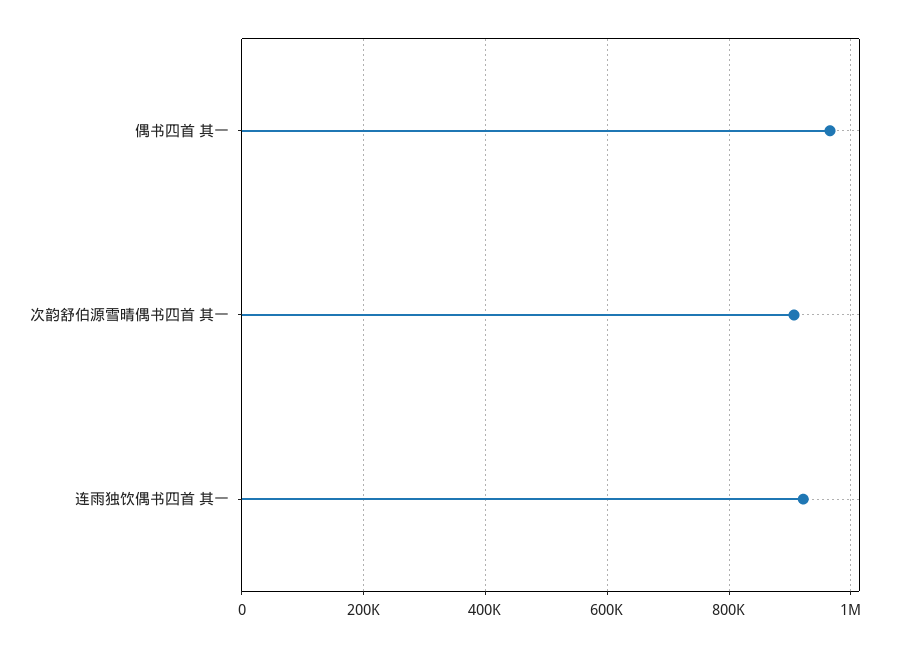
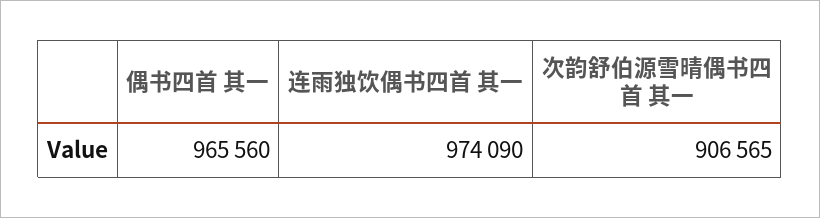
  {
    "偶书四首 其一": 965560,
    "次韵舒伯源雪晴偶书四首 其一": 906565,
-   "连雨独饮偶书四首 其一": 920000
+   "连雨独饮偶书四首 其一": 974090
  }

